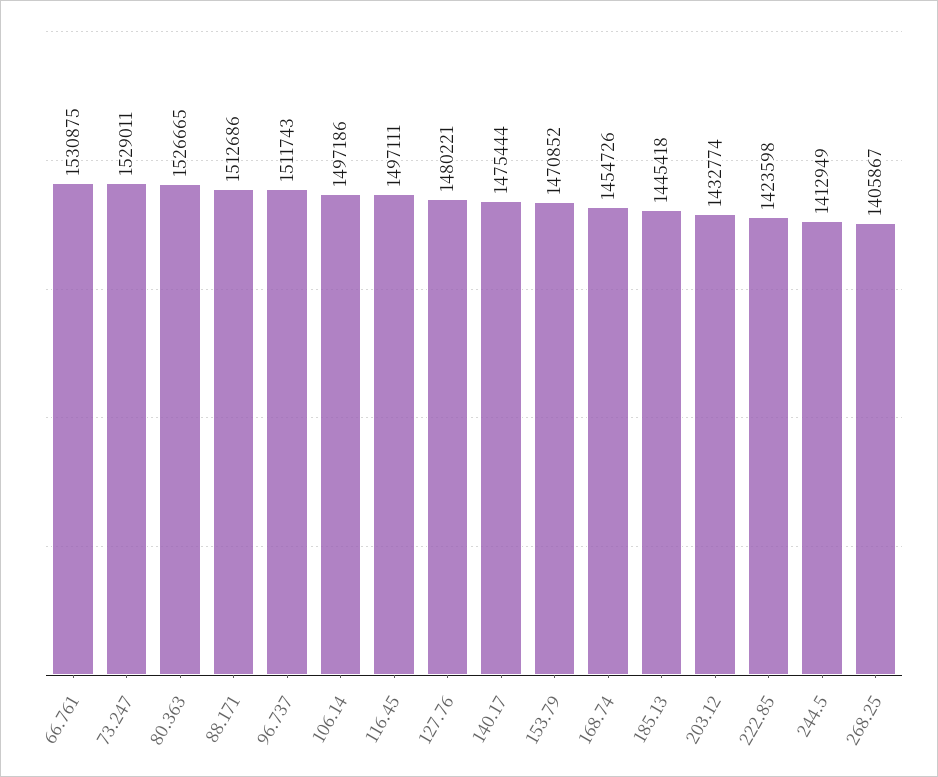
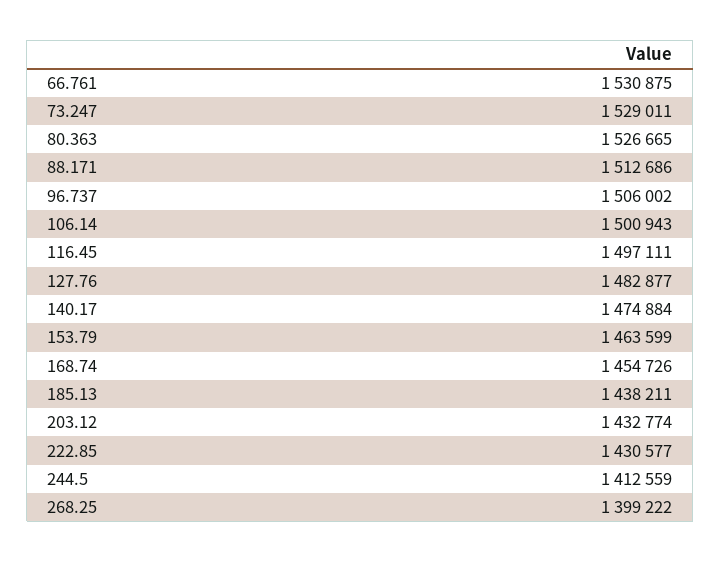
  {
    "66.761": 1530875,
    "73.247": 1529011,
    "80.363": 1526665,
    "88.171": 1512686,
-   "96.737": 1511743,
+   "96.737": 1506002,
-   "106.14": 1497186,
+   "106.14": 1500943,
    "116.45": 1497111,
-   "127.76": 1480221,
+   "127.76": 1482877,
-   "140.17": 1475444,
+   "140.17": 1474884,
-   "153.79": 1470852,
+   "153.79": 1463599,
    "168.74": 1454726,
-   "185.13": 1445418,
+   "185.13": 1438211,
    "203.12": 1432774,
-   "222.85": 1423598,
+   "222.85": 1430577,
-   "244.5": 1412949,
+   "244.5": 1412559,
-   "268.25": 1405867
+   "268.25": 1399222
  }

